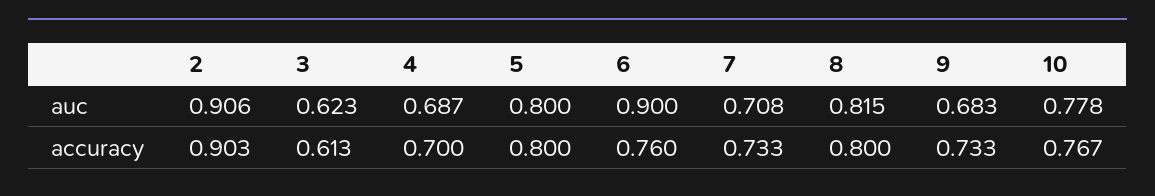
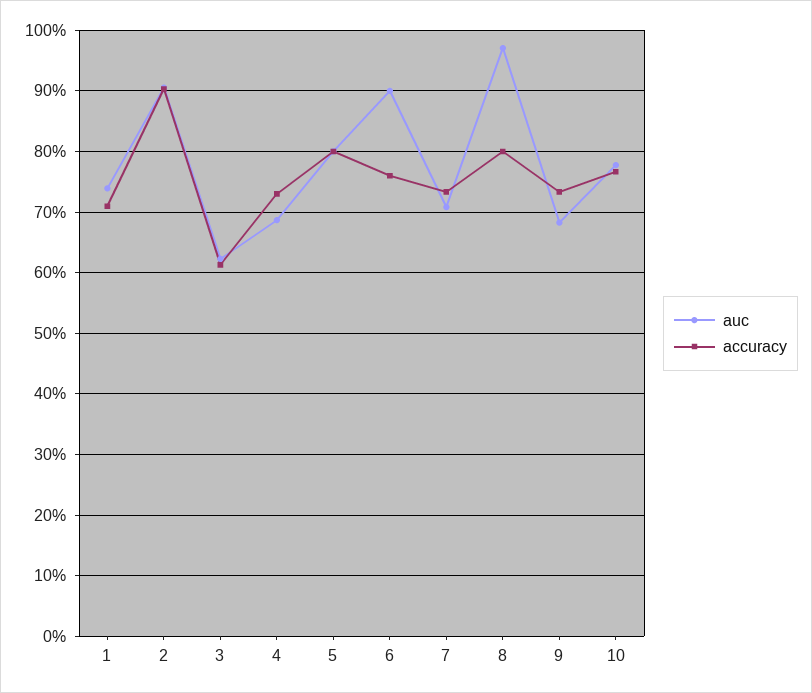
  {
    "auc": {
      "2": 0.906,
      "3": 0.623,
      "4": 0.687,
      "5": 0.8,
      "6": 0.9,
      "7": 0.708,
-     "8": 0.815,
+     "8": 0.97,
      "9": 0.683,
-     "10": 0.778
+     "10": 0.778,
+     "1": 0.74
    },
    "accuracy": {
      "2": 0.903,
      "3": 0.613,
-     "4": 0.7,
+     "4": 0.73,
      "5": 0.8,
      "6": 0.76,
      "7": 0.733,
      "8": 0.8,
      "9": 0.733,
-     "10": 0.767
+     "10": 0.767,
+     "1": 0.71
    }
  }

